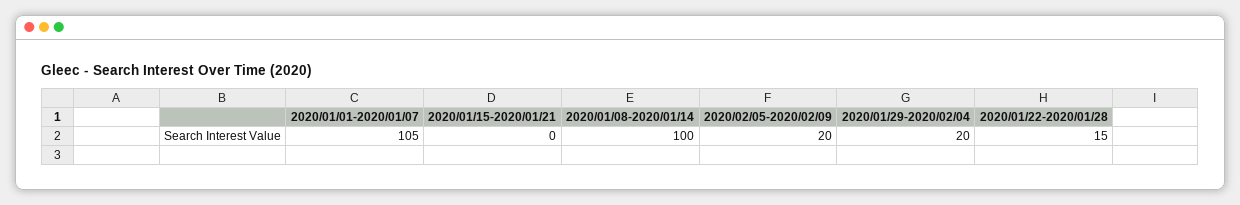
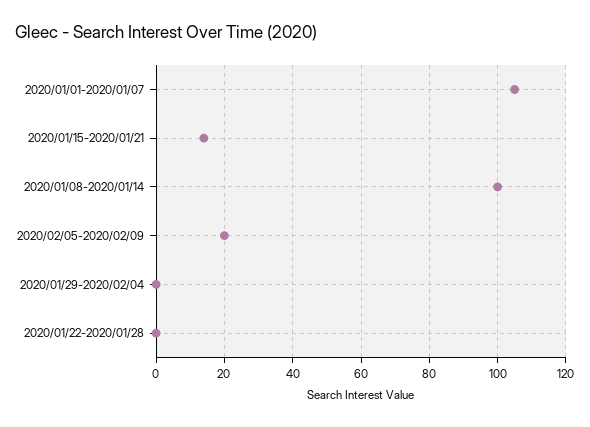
  {
    "2020/01/01-2020/01/07": 105,
-   "2020/01/15-2020/01/21": 0,
+   "2020/01/15-2020/01/21": 15,
    "2020/01/08-2020/01/14": 100,
    "2020/02/05-2020/02/09": 20,
-   "2020/01/29-2020/02/04": 20,
+   "2020/01/29-2020/02/04": 0,
-   "2020/01/22-2020/01/28": 15
+   "2020/01/22-2020/01/28": 0
  }

